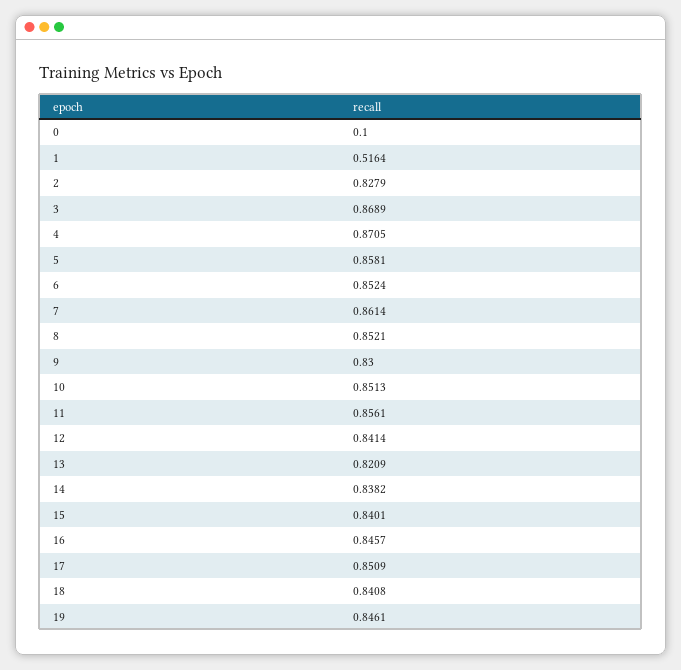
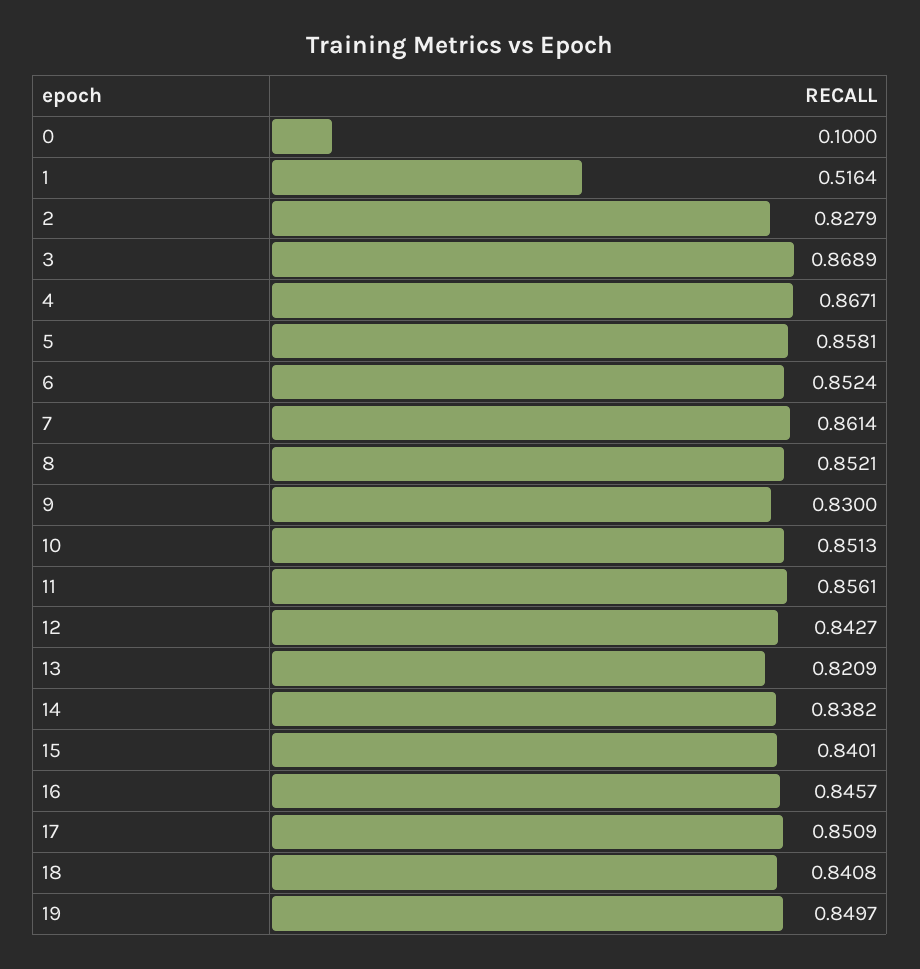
  {
    "0": 0.1,
    "1": 0.5164,
    "2": 0.8279,
    "3": 0.8689,
-   "4": 0.8705,
+   "4": 0.8671,
    "5": 0.8581,
    "6": 0.8524,
    "7": 0.8614,
    "8": 0.8521,
    "9": 0.83,
    "10": 0.8513,
    "11": 0.8561,
-   "12": 0.8414,
+   "12": 0.8427,
    "13": 0.8209,
    "14": 0.8382,
    "15": 0.8401,
    "16": 0.8457,
    "17": 0.8509,
    "18": 0.8408,
-   "19": 0.8461
+   "19": 0.8497
  }

